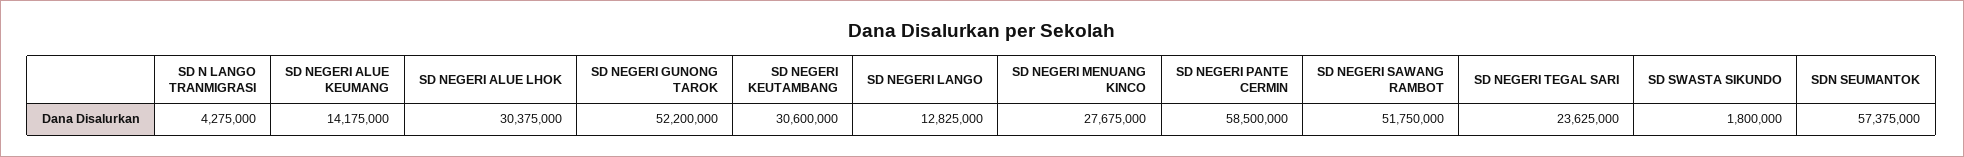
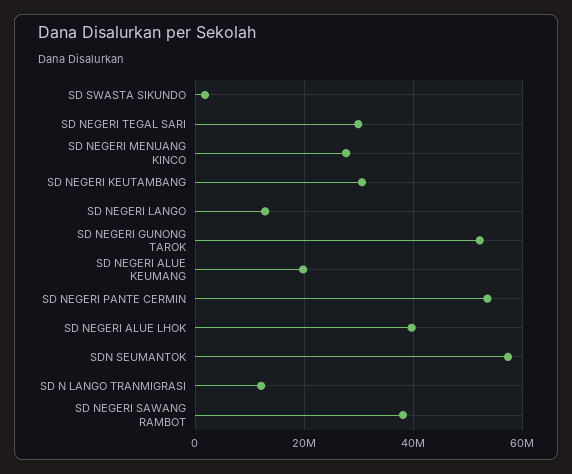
  {
-   "SD N LANGO TRANMIGRASI": 4275000,
+   "SD N LANGO TRANMIGRASI": 12000000,
-   "SD NEGERI ALUE KEUMANG": 14175000,
+   "SD NEGERI ALUE KEUMANG": 20000000,
-   "SD NEGERI ALUE LHOK": 30375000,
+   "SD NEGERI ALUE LHOK": 40000000,
    "SD NEGERI GUNONG TAROK": 52200000,
    "SD NEGERI KEUTAMBANG": 30600000,
    "SD NEGERI LANGO": 12825000,
    "SD NEGERI MENUANG KINCO": 27675000,
-   "SD NEGERI PANTE CERMIN": 58500000,
+   "SD NEGERI PANTE CERMIN": 54000000,
-   "SD NEGERI SAWANG RAMBOT": 51750000,
+   "SD NEGERI SAWANG RAMBOT": 38000000,
-   "SD NEGERI TEGAL SARI": 23625000,
+   "SD NEGERI TEGAL SARI": 30000000,
    "SD SWASTA SIKUNDO": 1800000,
    "SDN SEUMANTOK": 57375000
  }

